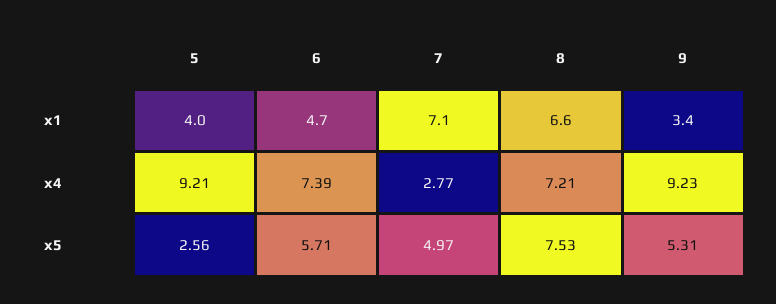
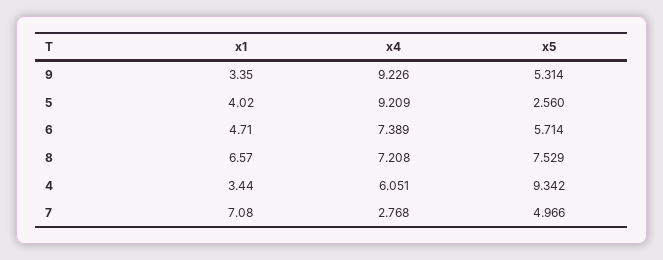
  {
    "5": {
      "x1": 4.02,
      "x4": 9.209,
      "x5": 2.56
    },
    "6": {
      "x1": 4.71,
      "x4": 7.389,
      "x5": 5.714
    },
    "7": {
      "x1": 7.08,
      "x4": 2.768,
      "x5": 4.966
    },
    "8": {
      "x1": 6.57,
      "x4": 7.208,
      "x5": 7.529
    },
    "9": {
      "x1": 3.35,
      "x4": 9.226,
      "x5": 5.314
-   }
+   },
+   "4": {
+     "x1": 3.44,
+     "x4": 6.051,
+     "x5": 9.342
+   }
  }

